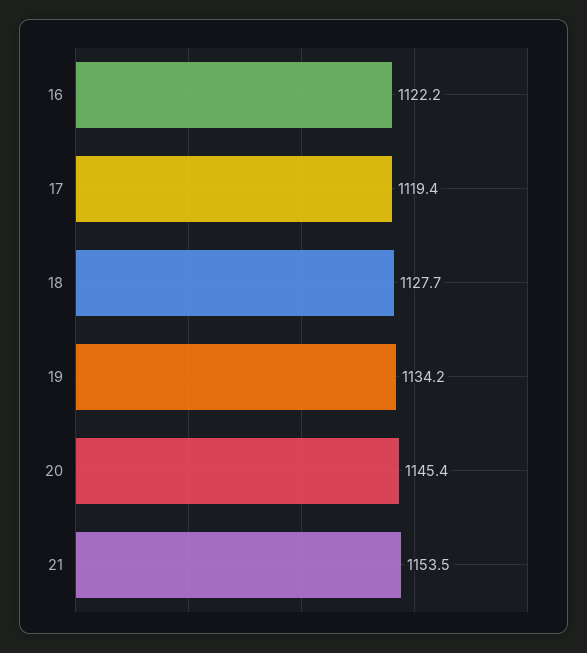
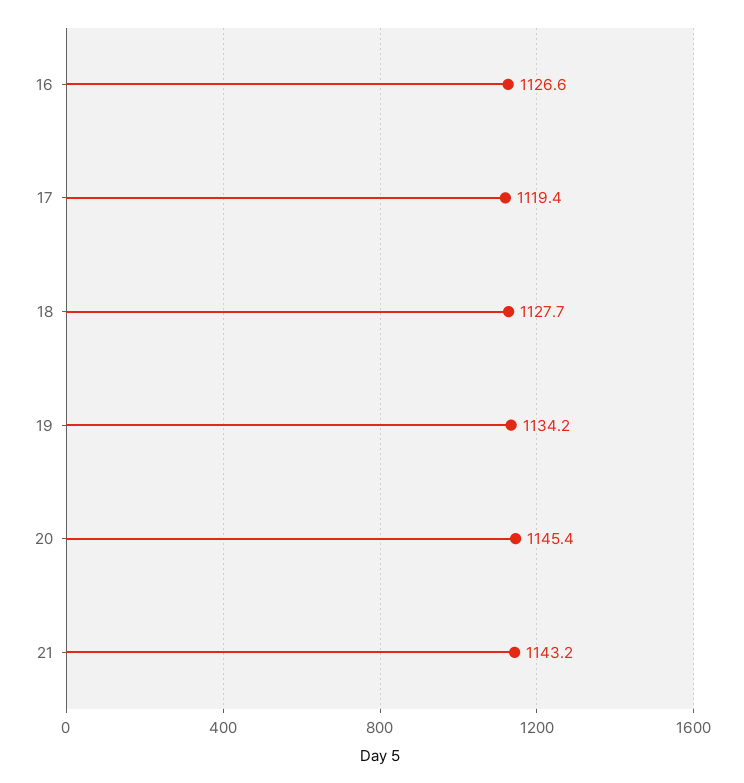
  {
-   "16": 1122.2,
+   "16": 1126.6,
    "17": 1119.4,
    "18": 1127.7,
    "19": 1134.2,
    "20": 1145.4,
-   "21": 1153.5
+   "21": 1143.2
  }

